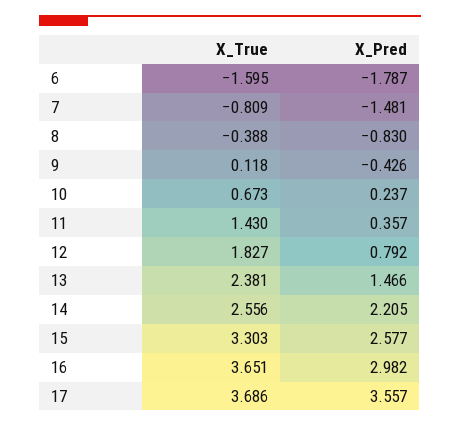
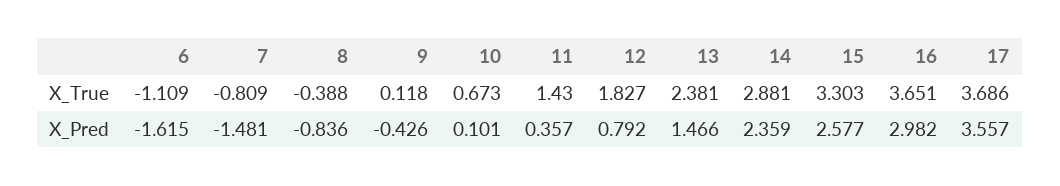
  {
    "X_True": {
-     "6": -1.595,
+     "6": -1.109,
      "7": -0.809,
      "8": -0.388,
      "9": 0.118,
      "10": 0.673,
      "11": 1.43,
      "12": 1.827,
      "13": 2.381,
-     "14": 2.556,
+     "14": 2.881,
      "15": 3.303,
      "16": 3.651,
      "17": 3.686
    },
    "X_Pred": {
-     "6": -1.787,
+     "6": -1.615,
      "7": -1.481,
-     "8": -0.83,
+     "8": -0.836,
      "9": -0.426,
-     "10": 0.237,
+     "10": 0.101,
      "11": 0.357,
      "12": 0.792,
      "13": 1.466,
-     "14": 2.205,
+     "14": 2.359,
      "15": 2.577,
      "16": 2.982,
      "17": 3.557
    }
  }

